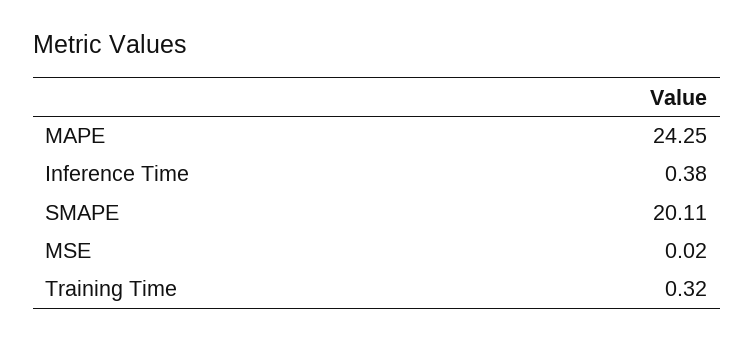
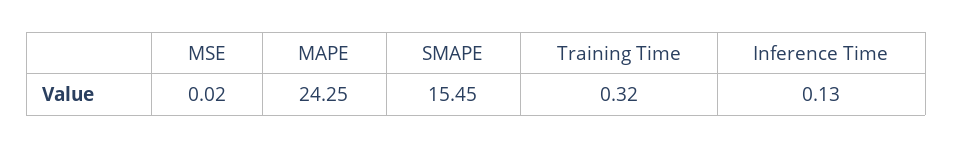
  {
    "MAPE": 24.25,
-   "Inference Time": 0.38,
+   "Inference Time": 0.13,
-   "SMAPE": 20.11,
+   "SMAPE": 15.45,
    "MSE": 0.02,
    "Training Time": 0.32
  }

